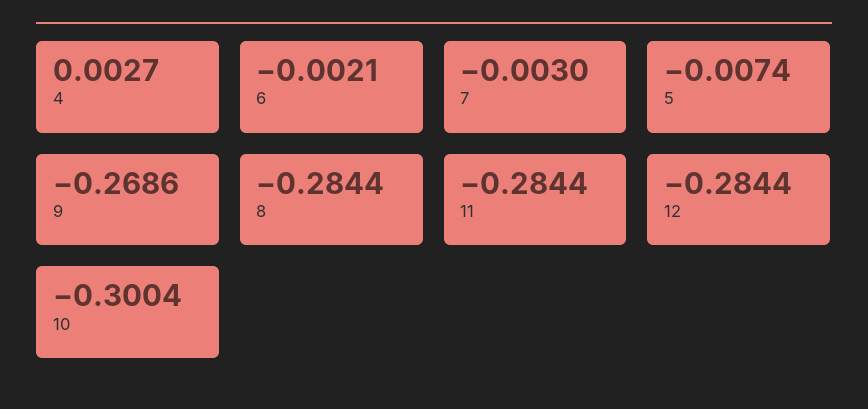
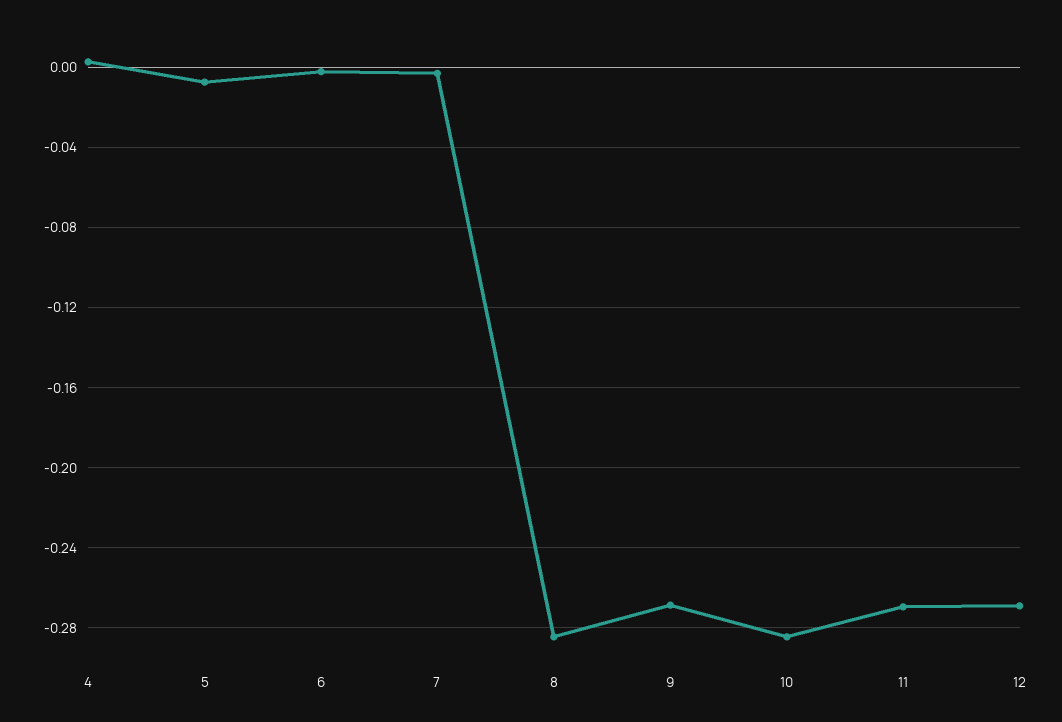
  {
    "4": 0.0027,
    "6": -0.0021,
    "7": -0.003,
    "5": -0.0074,
    "9": -0.2686,
    "8": -0.2844,
-   "11": -0.2844,
+   "11": -0.27,
-   "12": -0.2844,
+   "12": -0.27,
-   "10": -0.3004
+   "10": -0.285
  }

